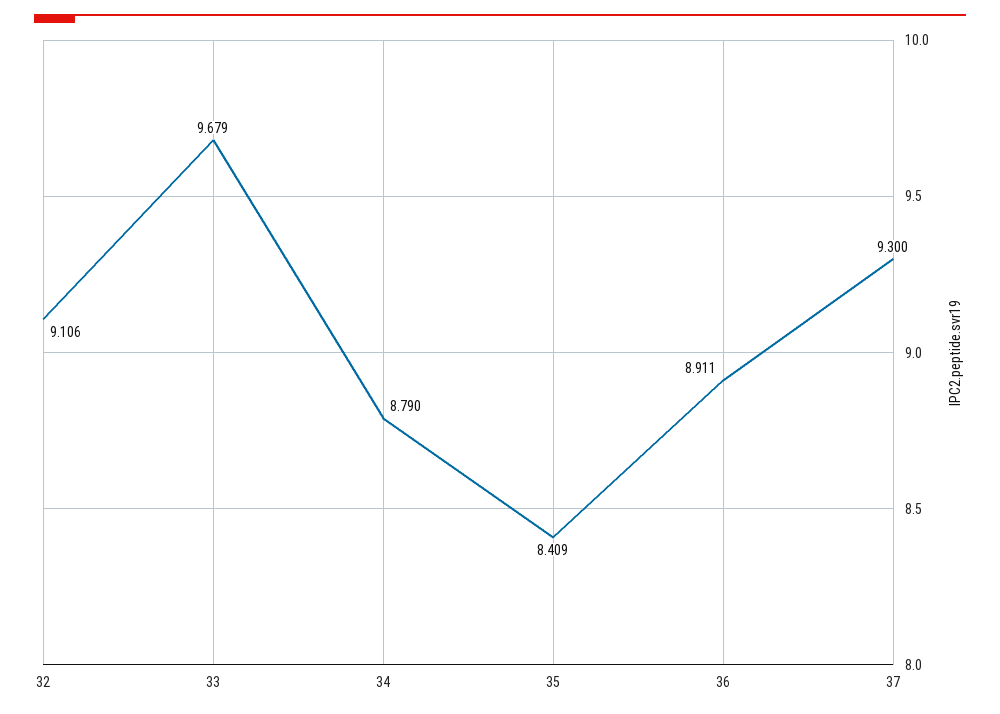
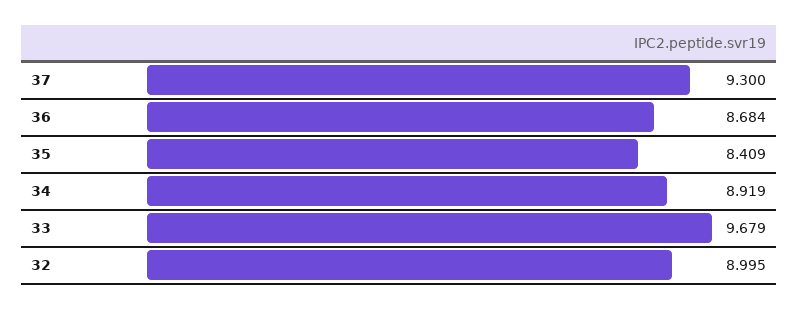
  {
-   "32": 9.106,
+   "32": 8.995,
    "33": 9.679,
-   "34": 8.79,
+   "34": 8.919,
    "35": 8.409,
-   "36": 8.911,
+   "36": 8.684,
    "37": 9.3
  }

